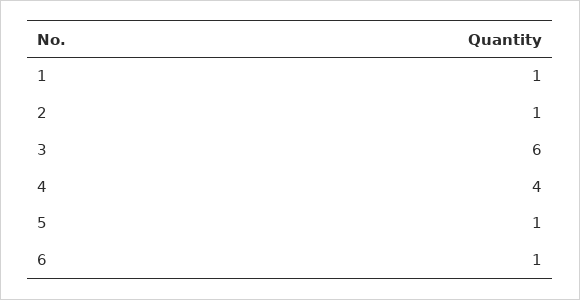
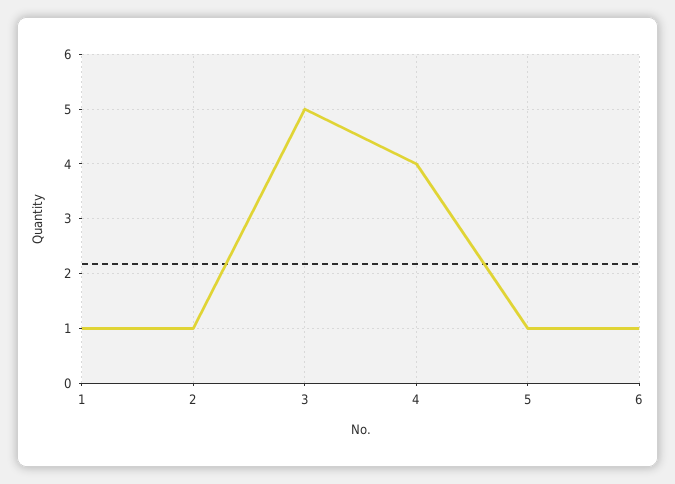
  {
    "1": 1,
    "2": 1,
-   "3": 6,
+   "3": 5,
    "4": 4,
    "5": 1,
    "6": 1
  }

